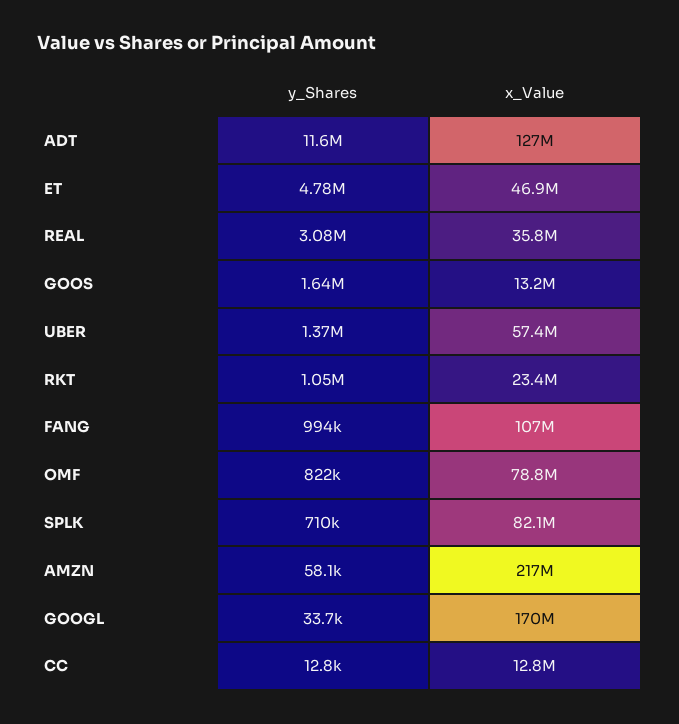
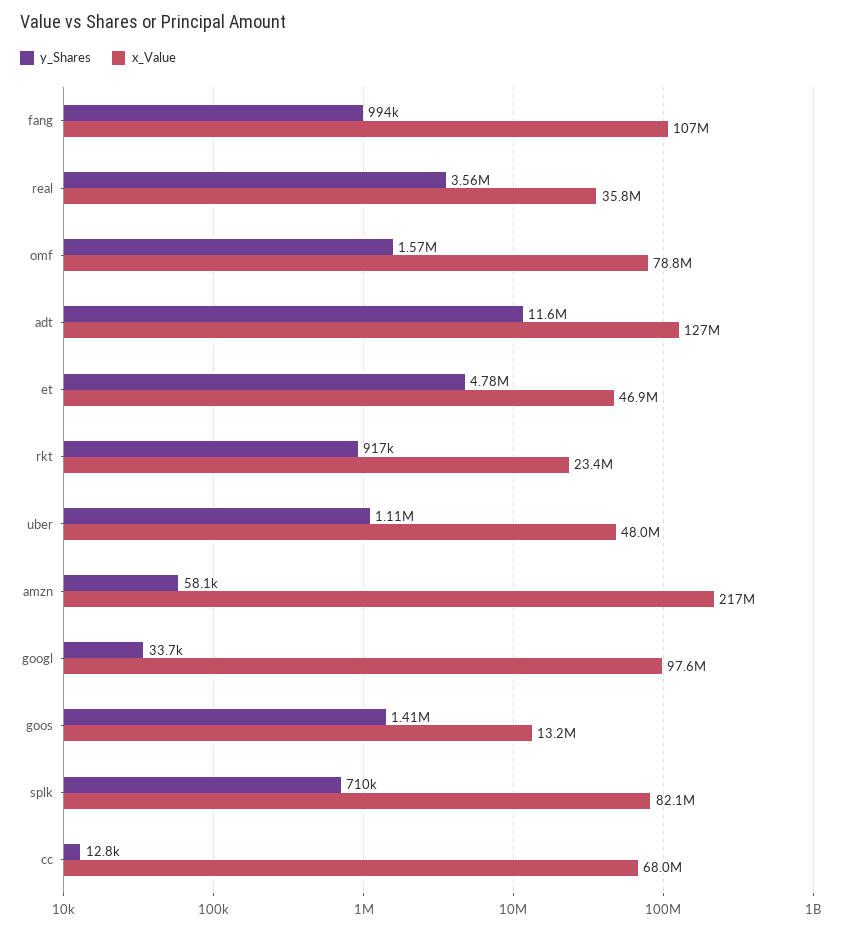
  {
    "y_Shares": {
      "ADT": 11600000,
      "ET": 4780000,
-     "REAL": 3080000,
+     "REAL": 3560000,
-     "GOOS": 1640000,
+     "GOOS": 1410000,
-     "UBER": 1370000,
+     "UBER": 1110000,
-     "RKT": 1050000,
+     "RKT": 917000,
      "FANG": 994000,
-     "OMF": 822000,
+     "OMF": 1570000,
      "SPLK": 710000,
      "AMZN": 58100,
      "GOOGL": 33700,
      "CC": 12800
    },
    "x_Value": {
      "ADT": 127000000,
      "ET": 46900000,
      "REAL": 35800000,
      "GOOS": 13200000,
-     "UBER": 57400000,
+     "UBER": 48000000,
      "RKT": 23400000,
      "FANG": 107000000,
      "OMF": 78800000,
      "SPLK": 82100000,
      "AMZN": 217000000,
-     "GOOGL": 170000000,
+     "GOOGL": 97600000,
-     "CC": 12800000
+     "CC": 68000000
    }
  }

